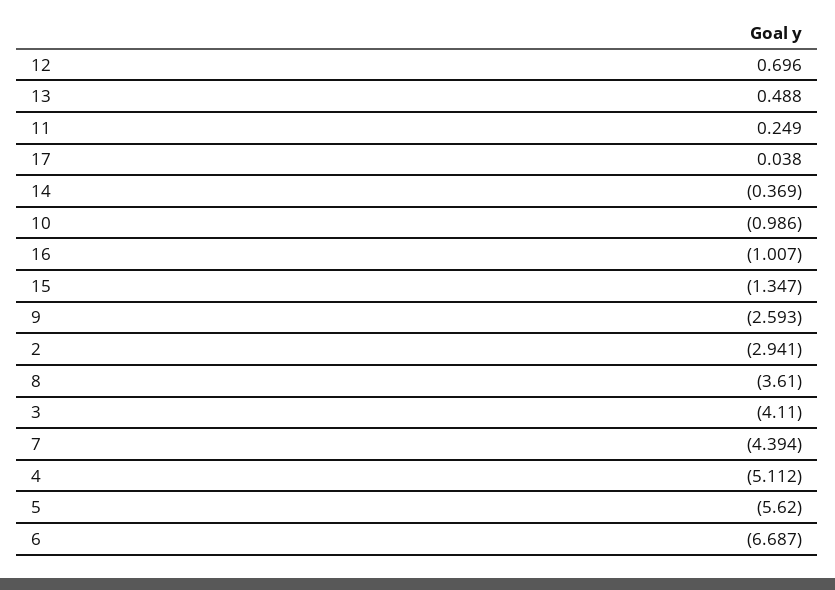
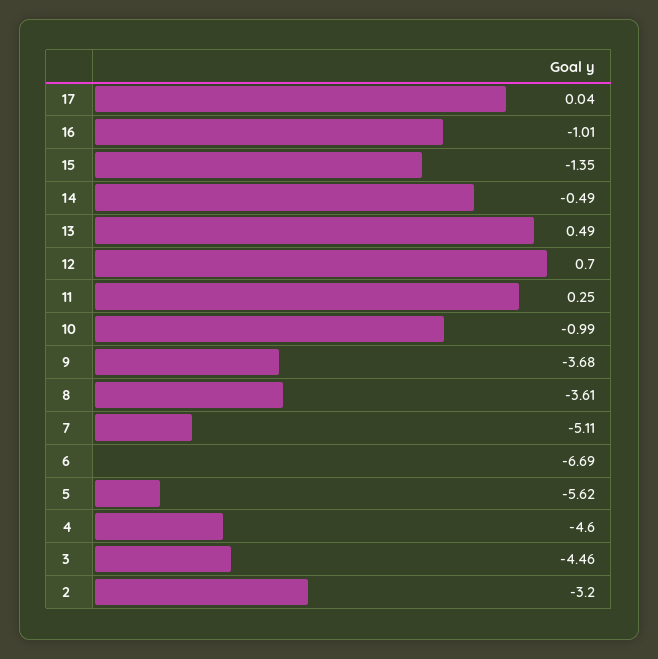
  {
    "12": 0.696,
    "13": 0.488,
    "11": 0.249,
    "17": 0.038,
-   "14": -0.369,
+   "14": -0.49,
    "10": -0.986,
    "16": -1.007,
    "15": -1.347,
-   "9": -2.593,
+   "9": -3.68,
-   "2": -2.941,
+   "2": -3.2,
    "8": -3.61,
-   "3": -4.11,
+   "3": -4.46,
-   "7": -4.394,
+   "7": -5.11,
-   "4": -5.112,
+   "4": -4.6,
    "5": -5.62,
    "6": -6.687
  }

